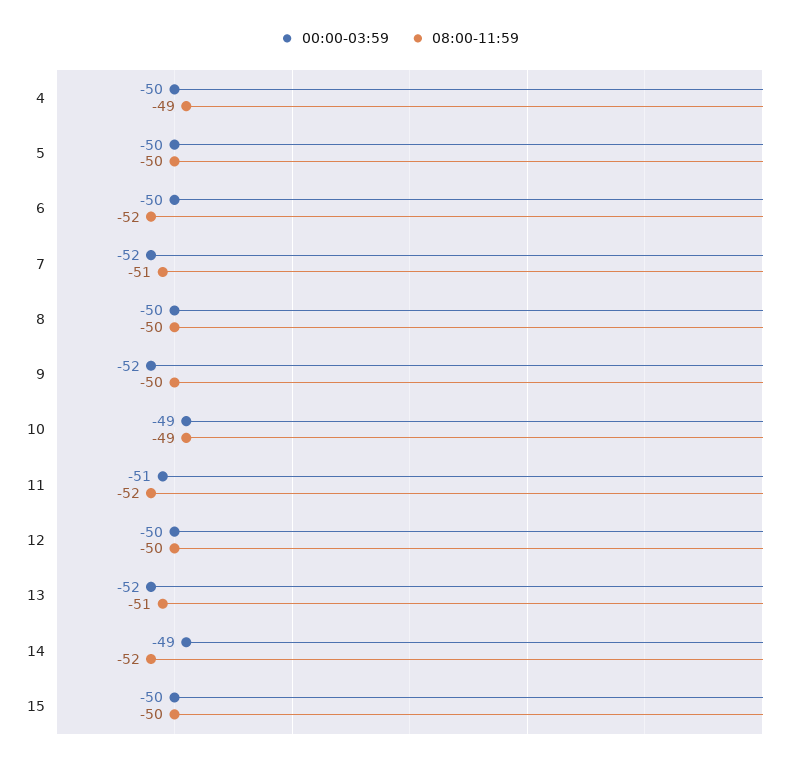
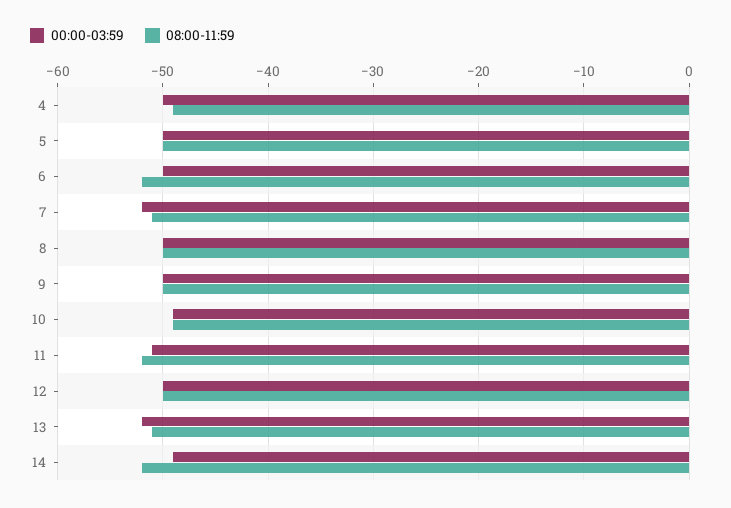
  {
    "00:00-03:59": {
      "4": -50,
      "5": -50,
      "6": -50,
      "7": -52,
      "8": -50,
-     "9": -52,
+     "9": -50,
      "10": -49,
      "11": -51,
      "12": -50,
      "13": -52,
-     "14": -49,
+     "14": -49
-     "15": -50
    },
    "08:00-11:59": {
      "4": -49,
      "5": -50,
      "6": -52,
      "7": -51,
      "8": -50,
      "9": -50,
      "10": -49,
      "11": -52,
      "12": -50,
      "13": -51,
-     "14": -52,
+     "14": -52
-     "15": -50
    }
  }

